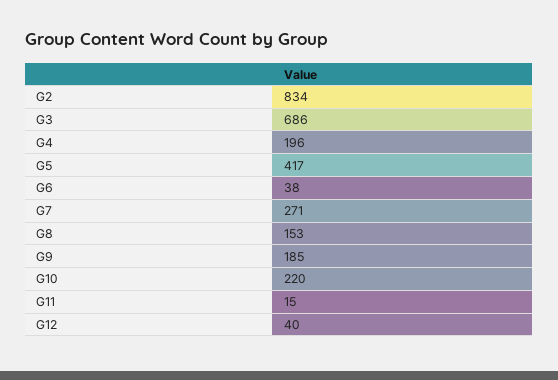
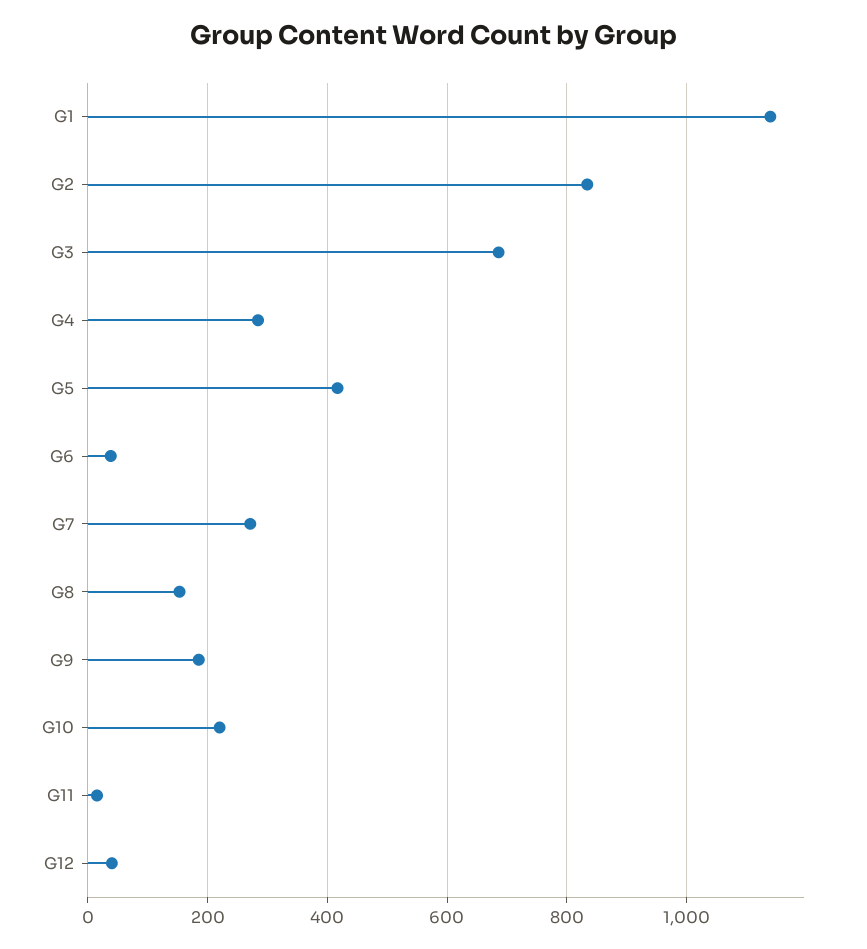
  {
    "G2": 834,
    "G3": 686,
-   "G4": 196,
+   "G4": 280,
    "G5": 417,
    "G6": 38,
    "G7": 271,
    "G8": 153,
    "G9": 185,
    "G10": 220,
    "G11": 15,
-   "G12": 40
+   "G12": 40,
+   "G1": 1140
  }

